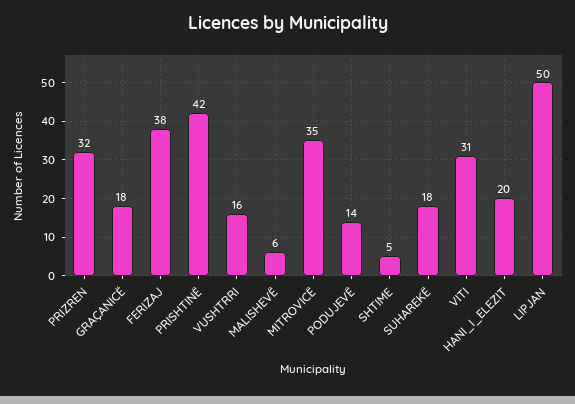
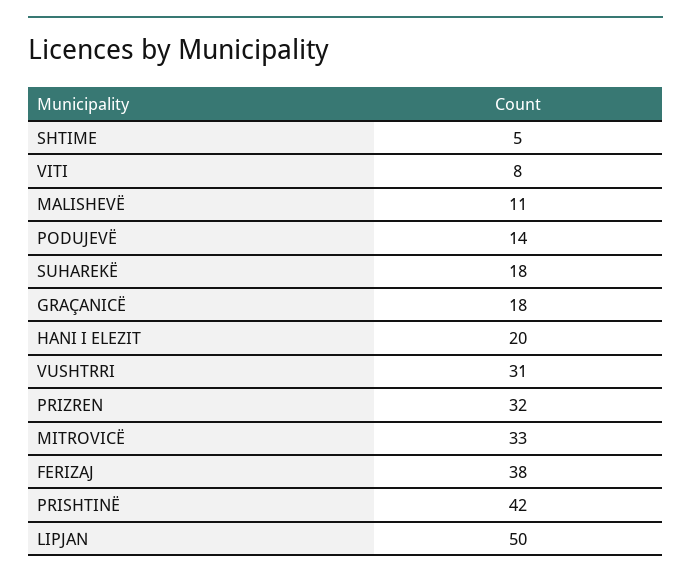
  {
    "PRIZREN": 32,
    "GRAÇANICË": 18,
    "FERIZAJ": 38,
    "PRISHTINË": 42,
-   "VUSHTRRI": 16,
+   "VUSHTRRI": 31,
-   "MALISHEVË": 6,
+   "MALISHEVË": 11,
-   "MITROVICË": 35,
+   "MITROVICË": 33,
    "PODUJEVË": 14,
    "SHTIME": 5,
    "SUHAREKË": 18,
-   "VITI": 31,
+   "VITI": 8,
    "HANI_I_ELEZIT": 20,
    "LIPJAN": 50
  }

